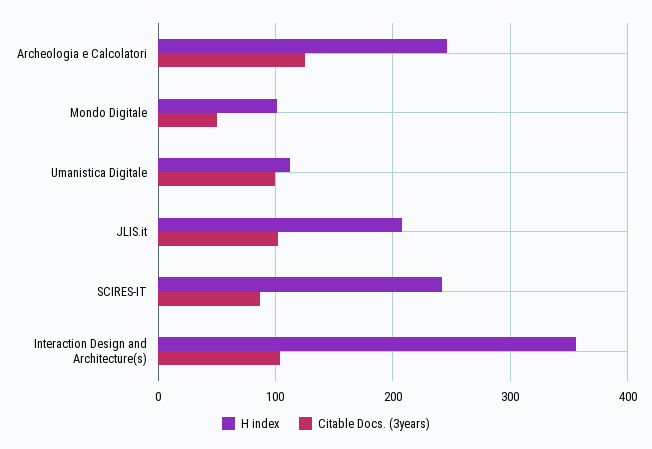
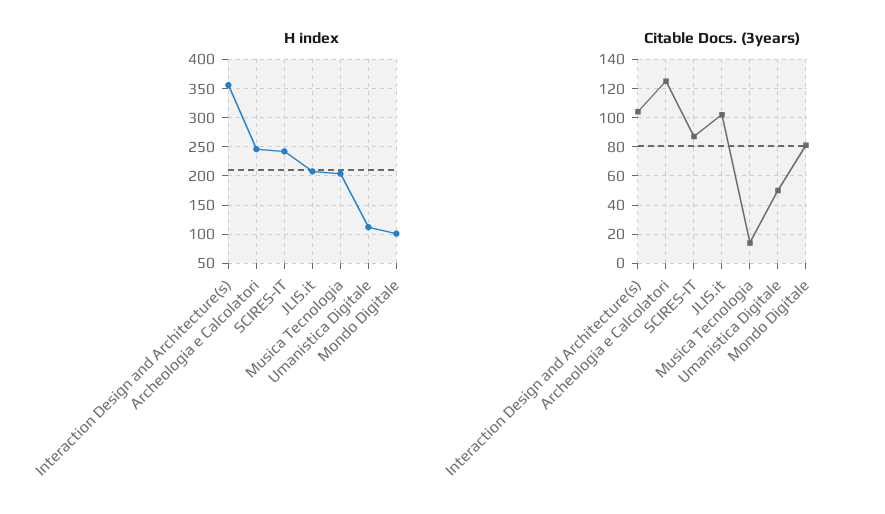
  {
    "H index": {
      "Archeologia e Calcolatori": 250,
      "Mondo Digitale": 100,
      "Umanistica Digitale": 110,
      "JLIS.it": 210,
      "SCIRES-IT": 240,
-     "Interaction Design and Architecture(s)": 360
+     "Interaction Design and Architecture(s)": 360,
+     "Musica Tecnologia": 200
    },
    "Citable Docs. (3years)": {
      "Archeologia e Calcolatori": 125,
-     "Mondo Digitale": 50,
+     "Mondo Digitale": 80,
-     "Umanistica Digitale": 100,
+     "Umanistica Digitale": 50,
      "JLIS.it": 100,
      "SCIRES-IT": 85,
-     "Interaction Design and Architecture(s)": 105
+     "Interaction Design and Architecture(s)": 105,
+     "Musica Tecnologia": 15
    }
  }

